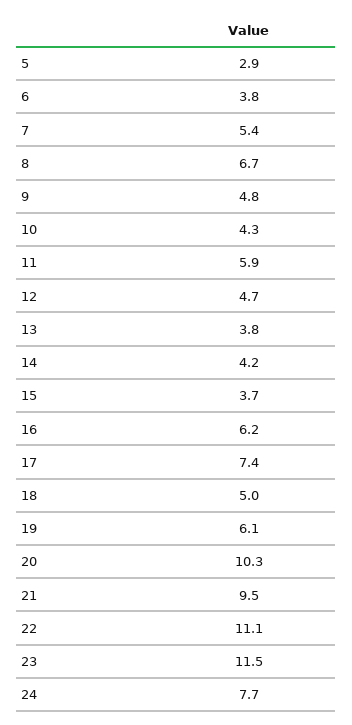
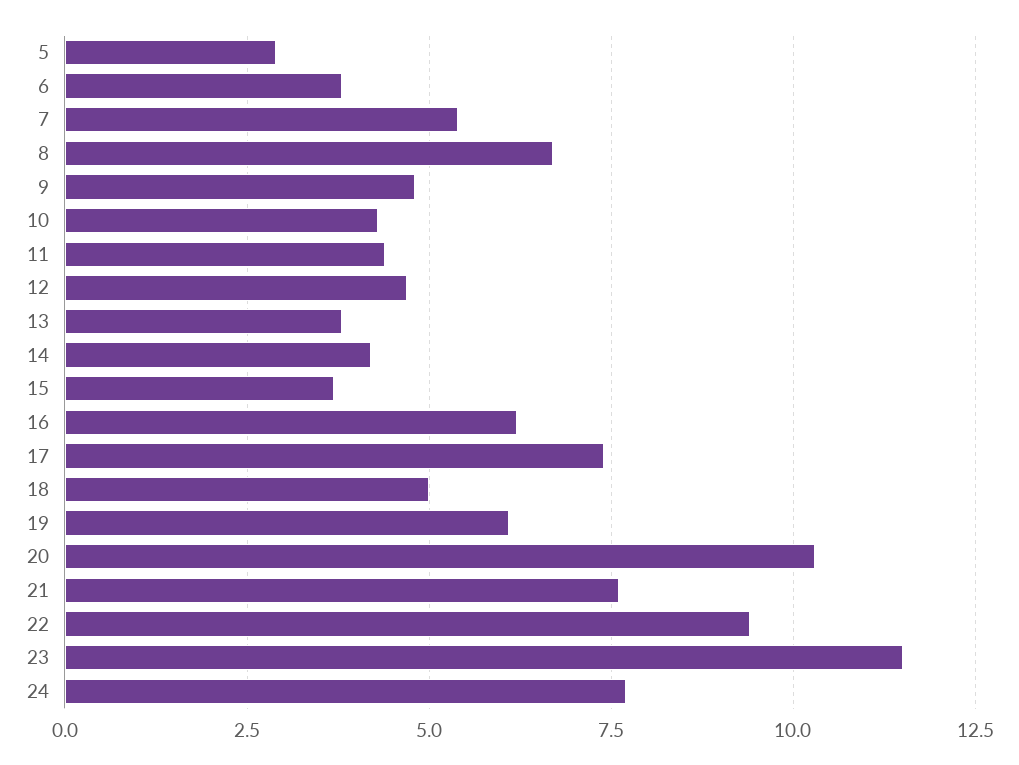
  {
    "5": 2.9,
    "6": 3.8,
    "7": 5.4,
    "8": 6.7,
    "9": 4.8,
    "10": 4.3,
-   "11": 5.9,
+   "11": 4.5,
    "12": 4.7,
    "13": 3.8,
    "14": 4.2,
    "15": 3.7,
    "16": 6.2,
    "17": 7.4,
    "18": 5,
    "19": 6.1,
    "20": 10.3,
-   "21": 9.5,
+   "21": 7.5,
-   "22": 11.1,
+   "22": 9.5,
    "23": 11.5,
    "24": 7.7
  }

